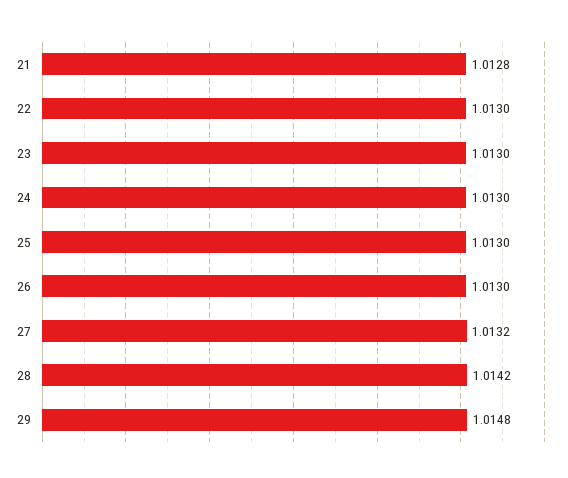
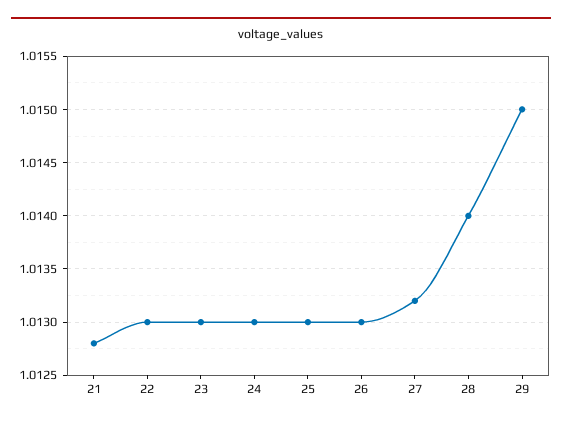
  {
    "21": 1.0128,
    "22": 1.013,
    "23": 1.013,
    "24": 1.013,
    "25": 1.013,
    "26": 1.013,
    "27": 1.0132,
-   "28": 1.0142,
+   "28": 1.014,
-   "29": 1.0148
+   "29": 1.015
  }

